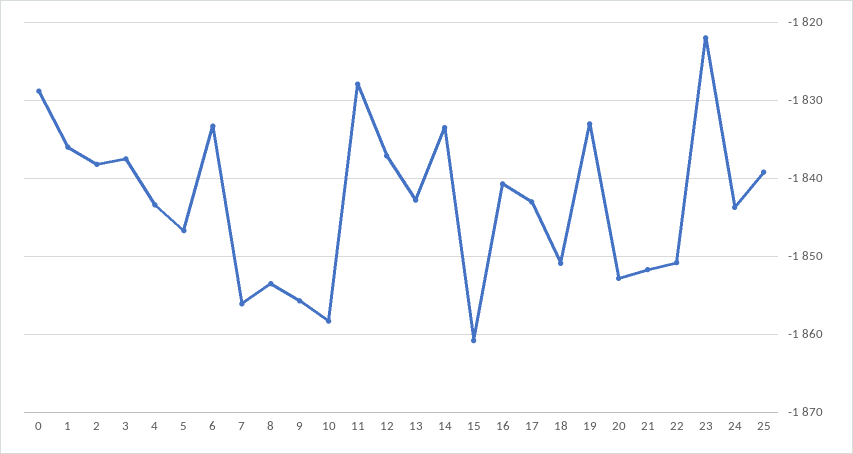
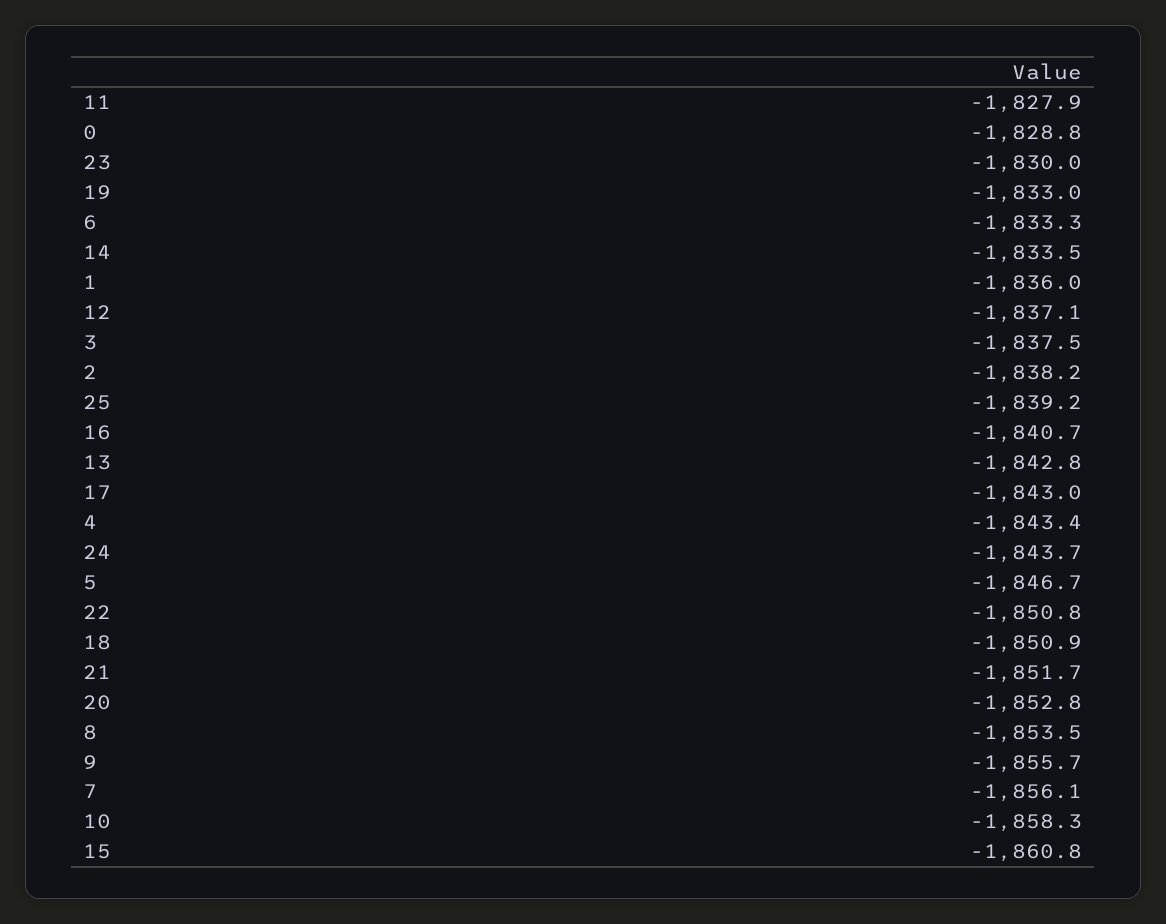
  {
    "0": -1828.8,
    "1": -1836,
    "2": -1838.2,
    "3": -1837.5,
    "4": -1843.4,
    "5": -1846.7,
    "6": -1833.3,
    "7": -1856.1,
    "8": -1853.5,
    "9": -1855.7,
    "10": -1858.3,
    "11": -1827.9,
    "12": -1837.1,
    "13": -1842.8,
    "14": -1833.5,
    "15": -1860.8,
    "16": -1840.7,
    "17": -1843,
    "18": -1850.9,
    "19": -1833,
    "20": -1852.8,
    "21": -1851.7,
    "22": -1850.8,
-   "23": -1822,
+   "23": -1830,
    "24": -1843.7,
    "25": -1839.2
  }

